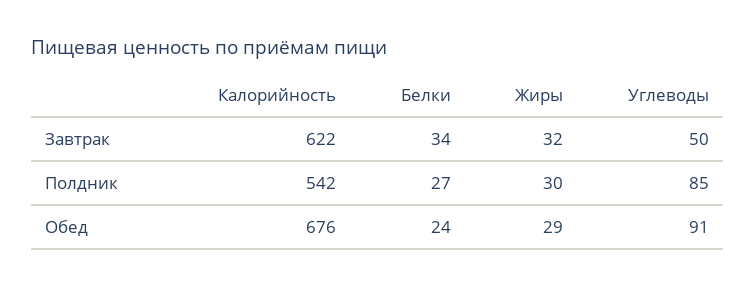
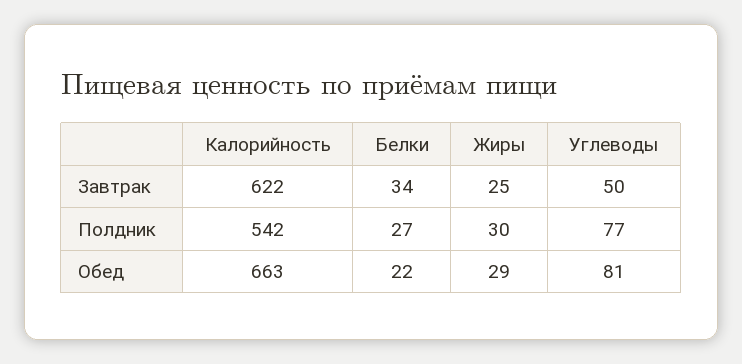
  {
    "Калорийность": {
      "Завтрак": 622,
      "Полдник": 542,
-     "Обед": 676
+     "Обед": 663
    },
    "Белки": {
      "Завтрак": 34,
      "Полдник": 27,
-     "Обед": 24
+     "Обед": 22
    },
    "Жиры": {
-     "Завтрак": 32,
+     "Завтрак": 25,
      "Полдник": 30,
      "Обед": 29
    },
    "Углеводы": {
      "Завтрак": 50,
-     "Полдник": 85,
+     "Полдник": 77,
-     "Обед": 91
+     "Обед": 81
    }
  }

